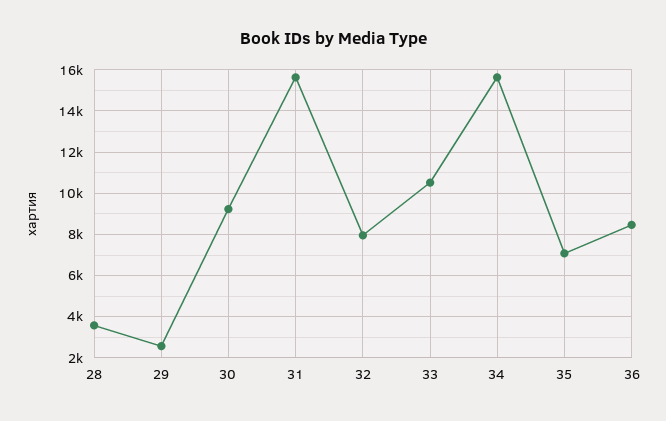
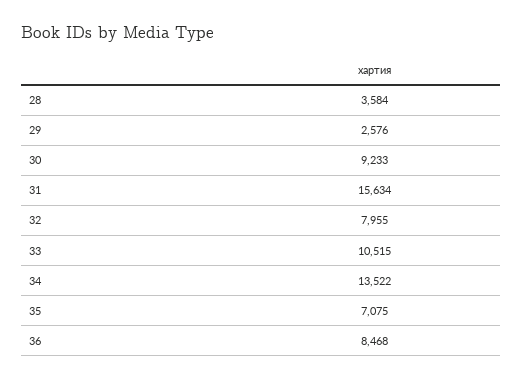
  {
    "28": 3584,
    "29": 2576,
    "30": 9233,
    "31": 15634,
    "32": 7955,
    "33": 10515,
-   "34": 15500,
+   "34": 13522,
    "35": 7075,
    "36": 8468
  }

